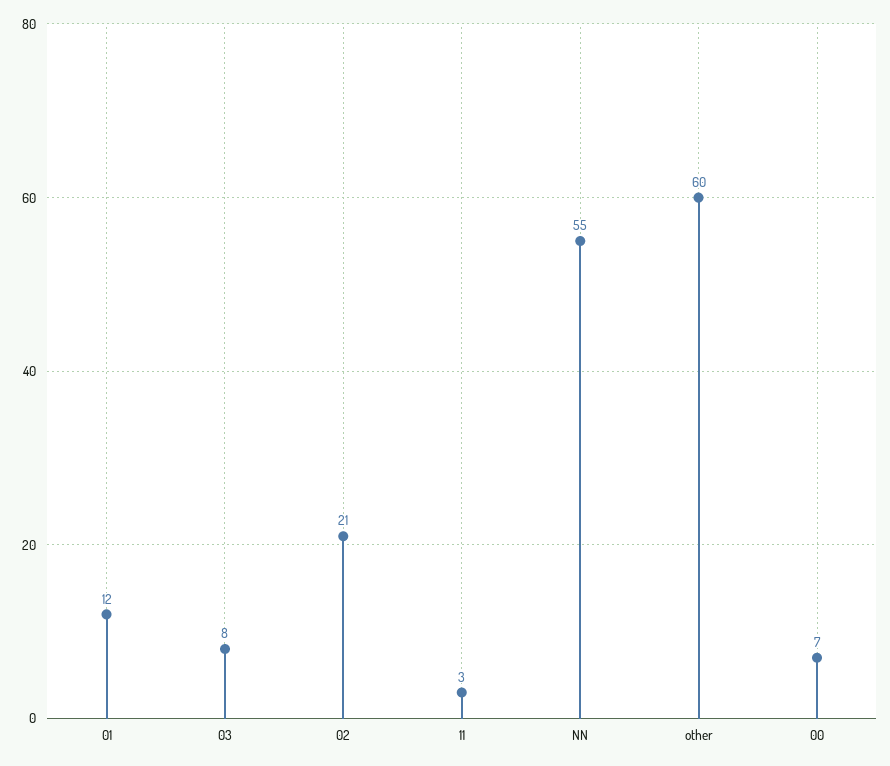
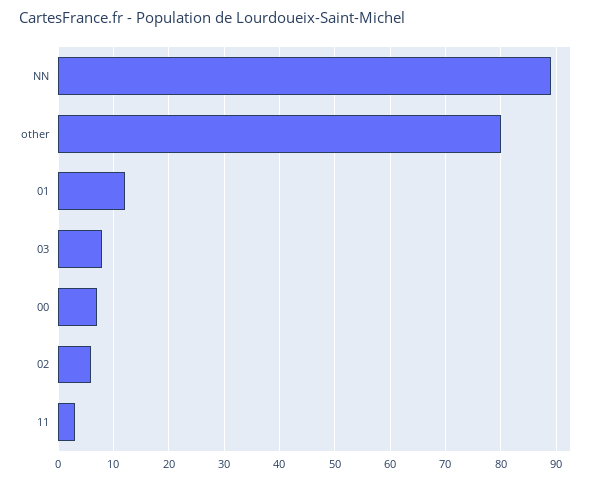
  {
    "01": 12,
    "03": 8,
-   "02": 21,
+   "02": 5,
    "11": 3,
-   "NN": 55,
+   "NN": 90,
-   "other": 60,
+   "other": 80,
    "00": 7
  }

